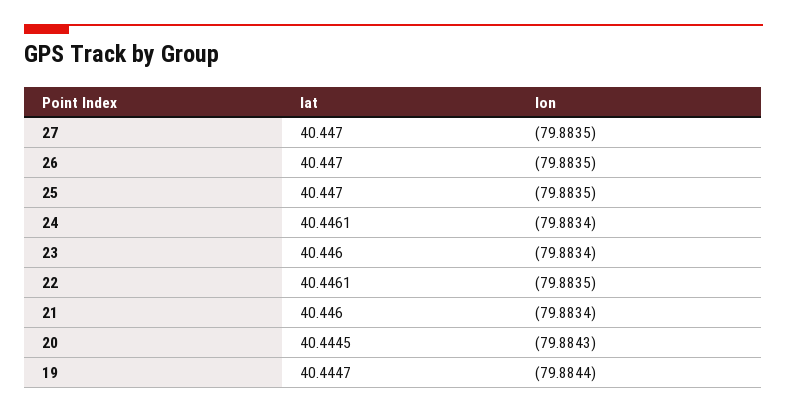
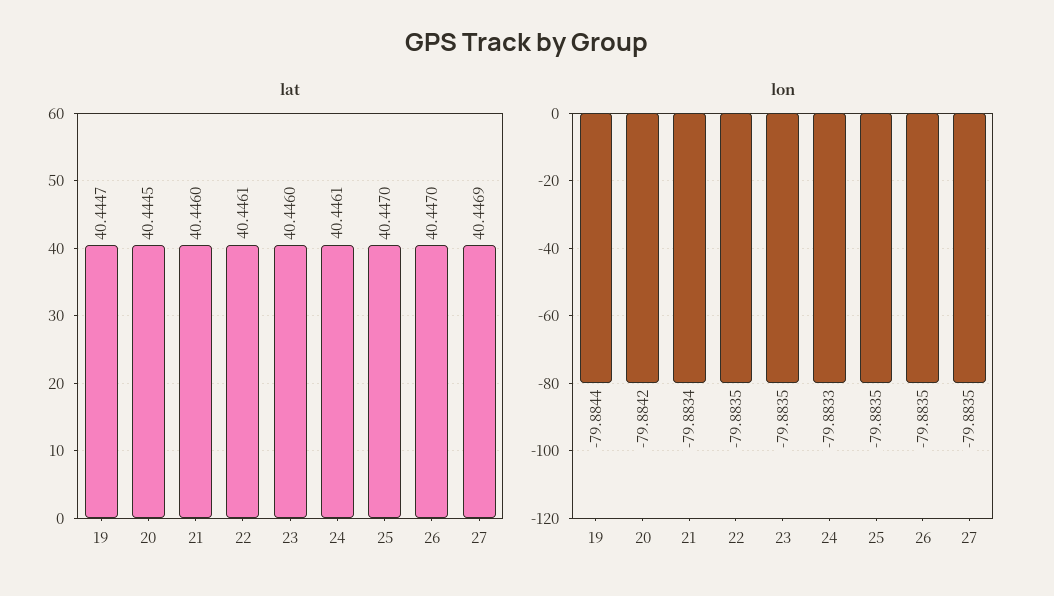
  {
    "lat": {
-     "27": 40.447,
+     "27": 40.4469,
      "26": 40.447,
      "25": 40.447,
      "24": 40.4461,
      "23": 40.446,
      "22": 40.4461,
      "21": 40.446,
      "20": 40.4445,
      "19": 40.4447
    },
    "lon": {
      "27": -79.8835,
      "26": -79.8835,
      "25": -79.8835,
-     "24": -79.8834,
+     "24": -79.8833,
-     "23": -79.8834,
+     "23": -79.8835,
      "22": -79.8835,
      "21": -79.8834,
-     "20": -79.8843,
+     "20": -79.8842,
      "19": -79.8844
    }
  }

